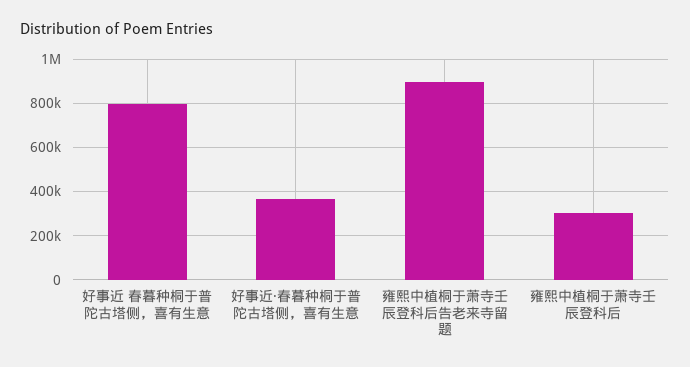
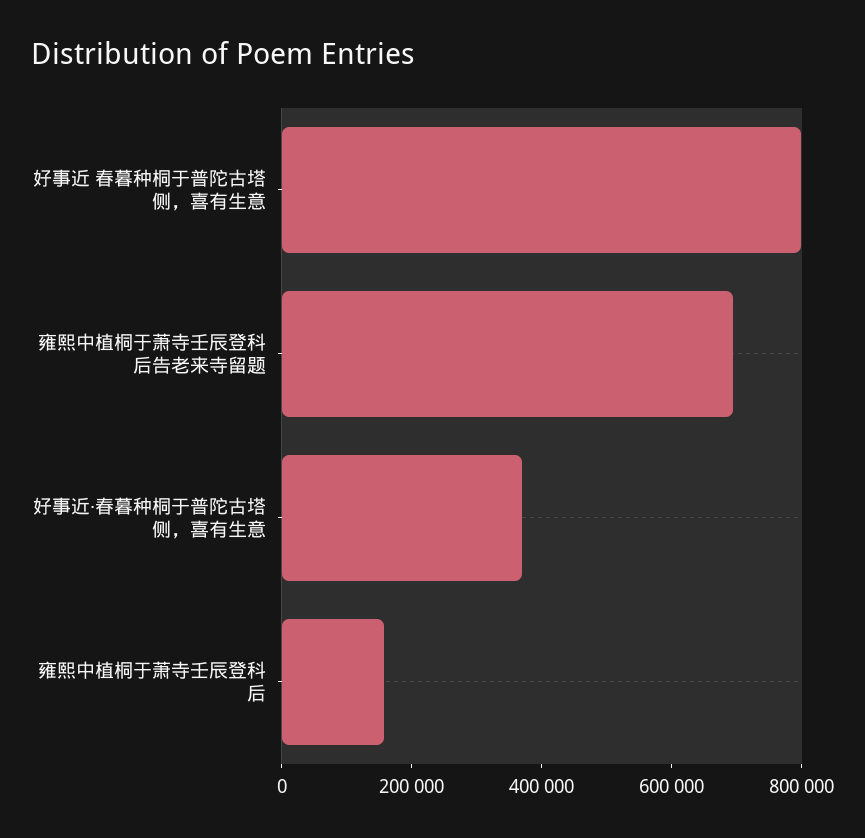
  {
    "好事近 春暮种桐于普陀古塔侧，喜有生意": 800000,
    "好事近·春暮种桐于普陀古塔侧，喜有生意": 350000,
-   "雍熙中植桐于萧寺壬辰登科后告老来寺留题": 900000,
+   "雍熙中植桐于萧寺壬辰登科后告老来寺留题": 700000,
-   "雍熙中植桐于萧寺壬辰登科后": 300000
+   "雍熙中植桐于萧寺壬辰登科后": 150000
  }

